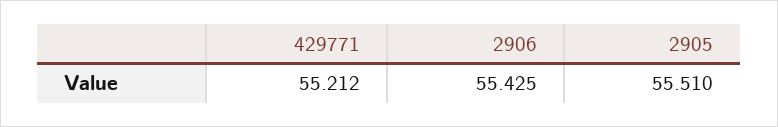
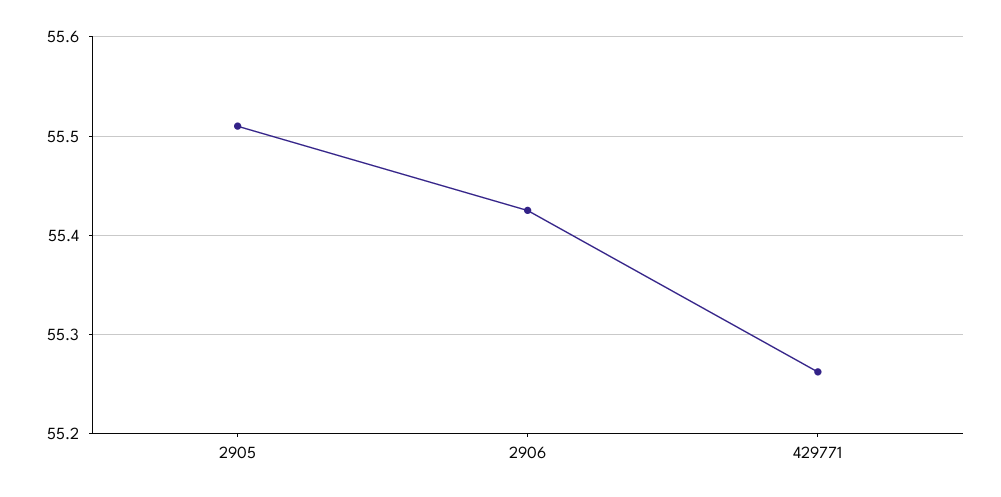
  {
-   "429771": 55.212,
+   "429771": 55.26,
    "2906": 55.425,
    "2905": 55.51
  }

